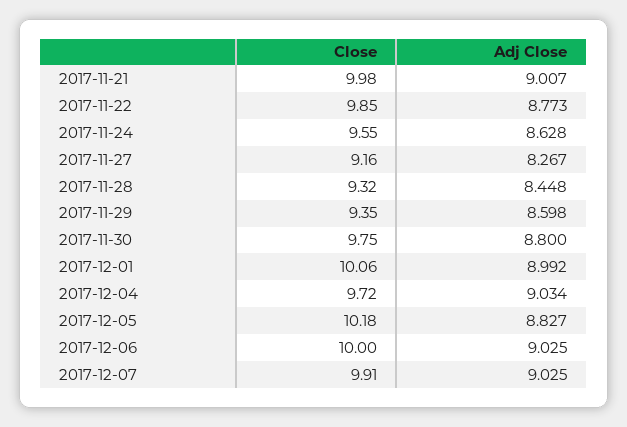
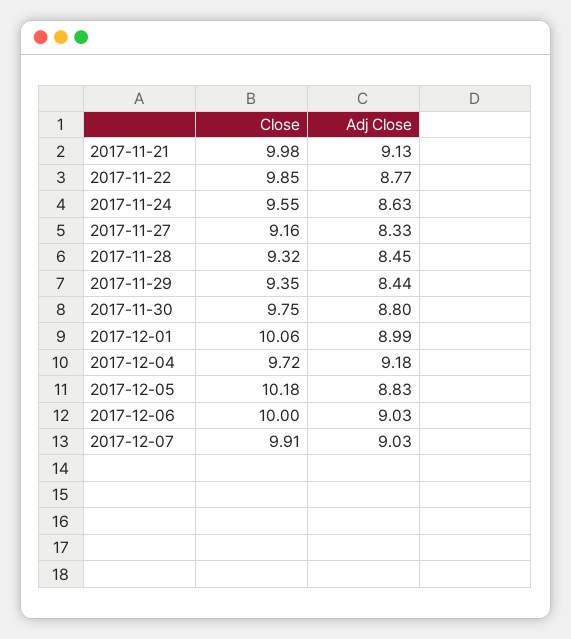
  {
    "Close": {
      "2017-11-21": 9.98,
      "2017-11-22": 9.85,
      "2017-11-24": 9.55,
      "2017-11-27": 9.16,
      "2017-11-28": 9.32,
      "2017-11-29": 9.35,
      "2017-11-30": 9.75,
      "2017-12-01": 10.06,
      "2017-12-04": 9.72,
      "2017-12-05": 10.18,
      "2017-12-06": 10,
      "2017-12-07": 9.91
    },
    "Adj Close": {
-     "2017-11-21": 9.007,
+     "2017-11-21": 9.13,
      "2017-11-22": 8.773,
      "2017-11-24": 8.628,
-     "2017-11-27": 8.267,
+     "2017-11-27": 8.33,
      "2017-11-28": 8.448,
-     "2017-11-29": 8.598,
+     "2017-11-29": 8.44,
      "2017-11-30": 8.8,
      "2017-12-01": 8.992,
-     "2017-12-04": 9.034,
+     "2017-12-04": 9.18,
      "2017-12-05": 8.827,
      "2017-12-06": 9.025,
      "2017-12-07": 9.025
    }
  }

